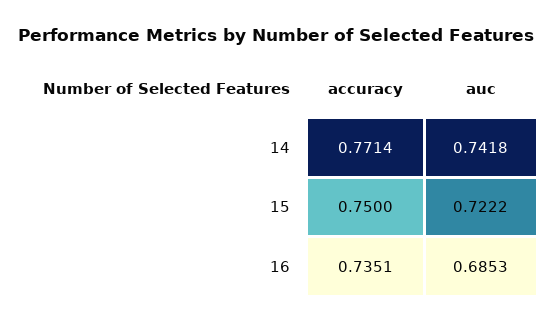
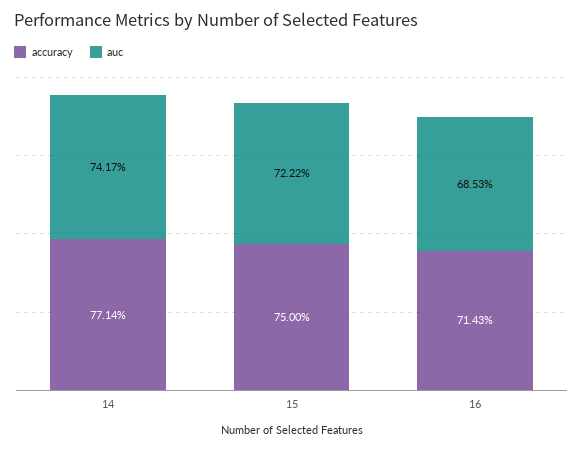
  {
    "accuracy": {
      "14": 0.7714,
      "15": 0.75,
-     "16": 0.7351
+     "16": 0.7143
    },
    "auc": {
-     "14": 0.7418,
+     "14": 0.7417,
      "15": 0.7222,
      "16": 0.6853
    }
  }

